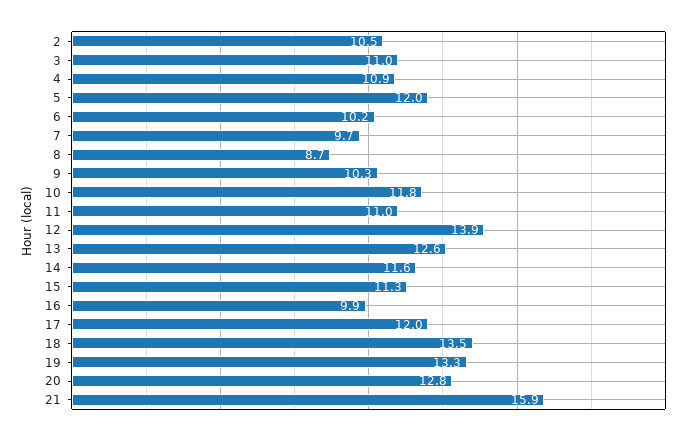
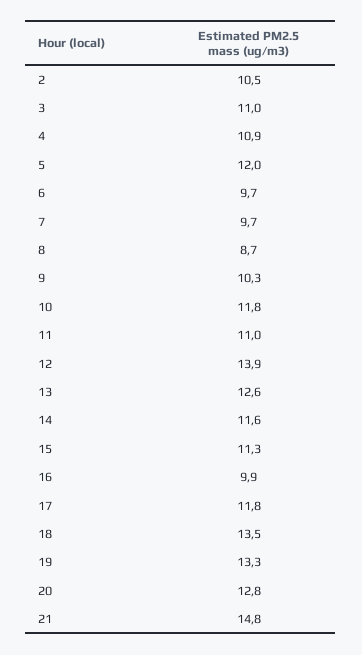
  {
    "2": 10.5,
    "3": 11,
    "4": 10.9,
    "5": 12,
-   "6": 10.2,
+   "6": 9.7,
    "7": 9.7,
    "8": 8.7,
    "9": 10.3,
    "10": 11.8,
    "11": 11,
    "12": 13.9,
    "13": 12.6,
    "14": 11.6,
    "15": 11.3,
    "16": 9.9,
-   "17": 12,
+   "17": 11.8,
    "18": 13.5,
    "19": 13.3,
    "20": 12.8,
-   "21": 15.9
+   "21": 14.8
  }

